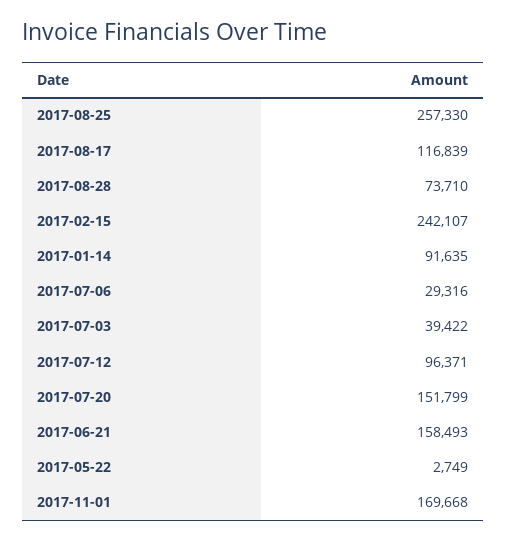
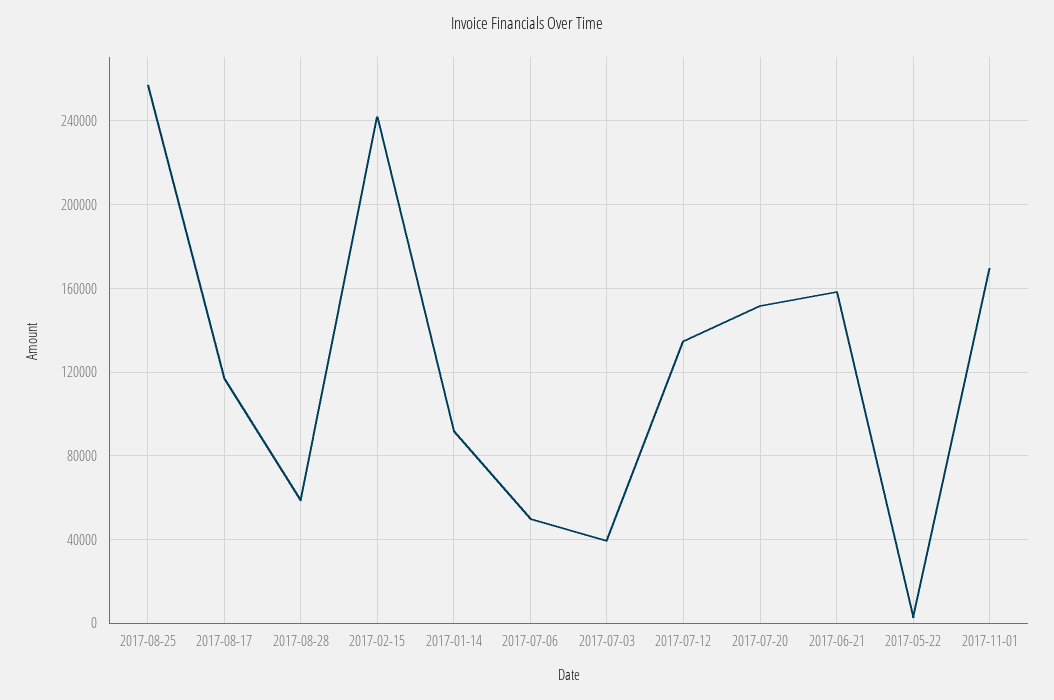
  {
    "2017-08-25": 257330,
    "2017-08-17": 116839,
-   "2017-08-28": 73710,
+   "2017-08-28": 60000,
    "2017-02-15": 242107,
    "2017-01-14": 91635,
-   "2017-07-06": 29316,
+   "2017-07-06": 50000,
    "2017-07-03": 39422,
-   "2017-07-12": 96371,
+   "2017-07-12": 135000,
    "2017-07-20": 151799,
    "2017-06-21": 158493,
    "2017-05-22": 2749,
    "2017-11-01": 169668
  }

